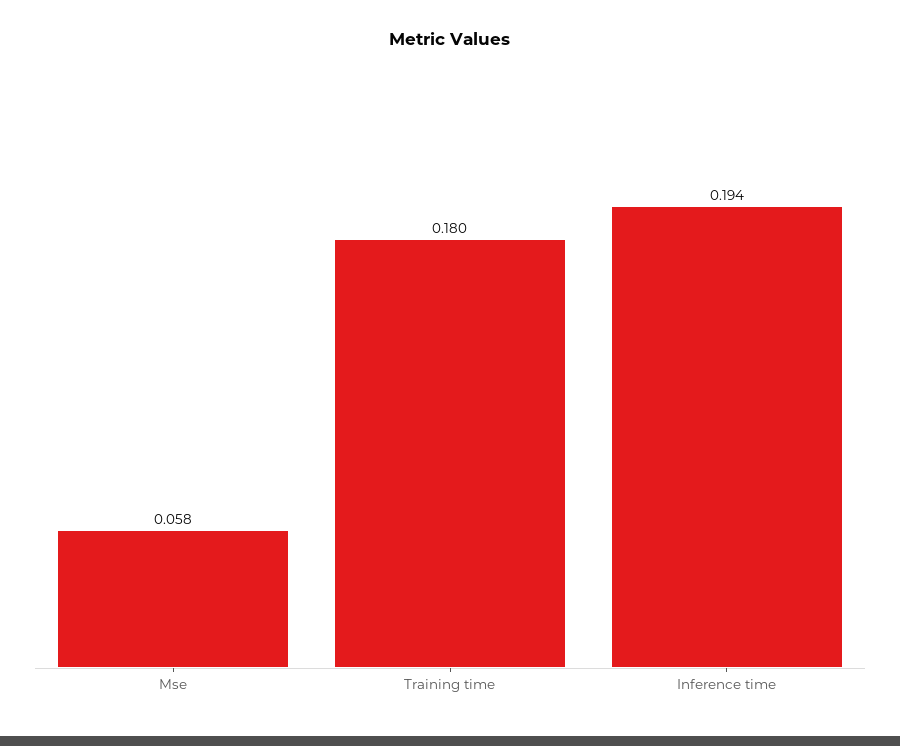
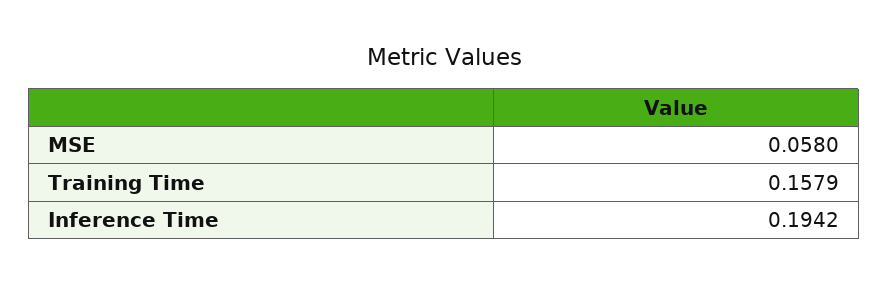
  {
    "Mse": 0.058,
-   "Training time": 0.18,
+   "Training time": 0.1579,
    "Inference time": 0.1942
  }

